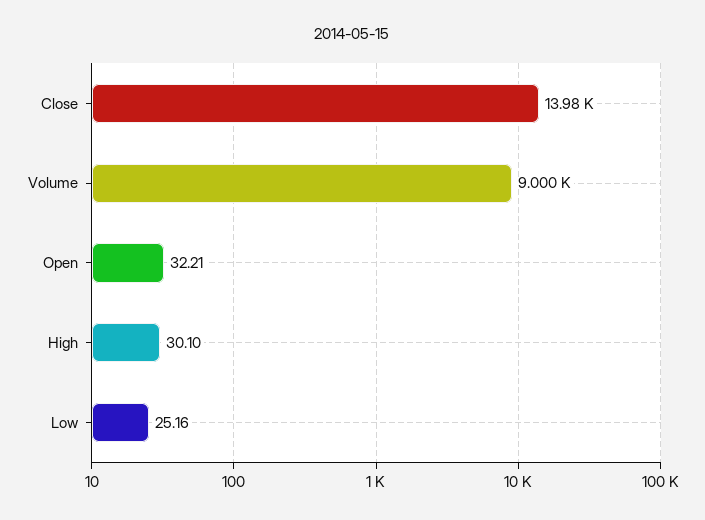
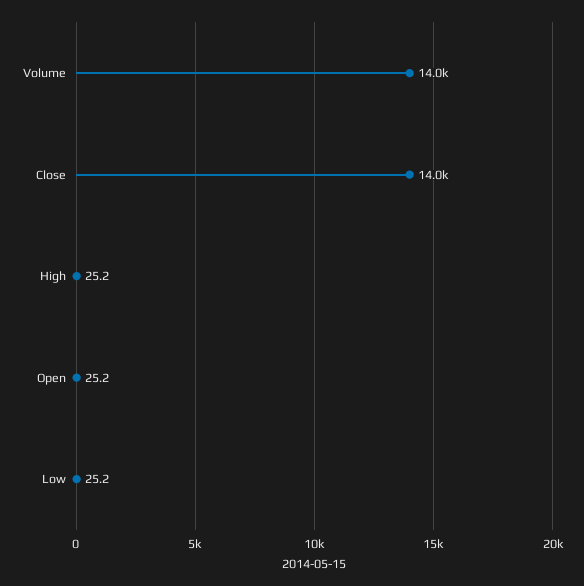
  {
    "Close": 13980,
-   "Volume": 9000,
+   "Volume": 14000,
-   "Open": 32.21,
+   "Open": 25.2,
-   "High": 30.1,
+   "High": 25.2,
    "Low": 25.16
  }

